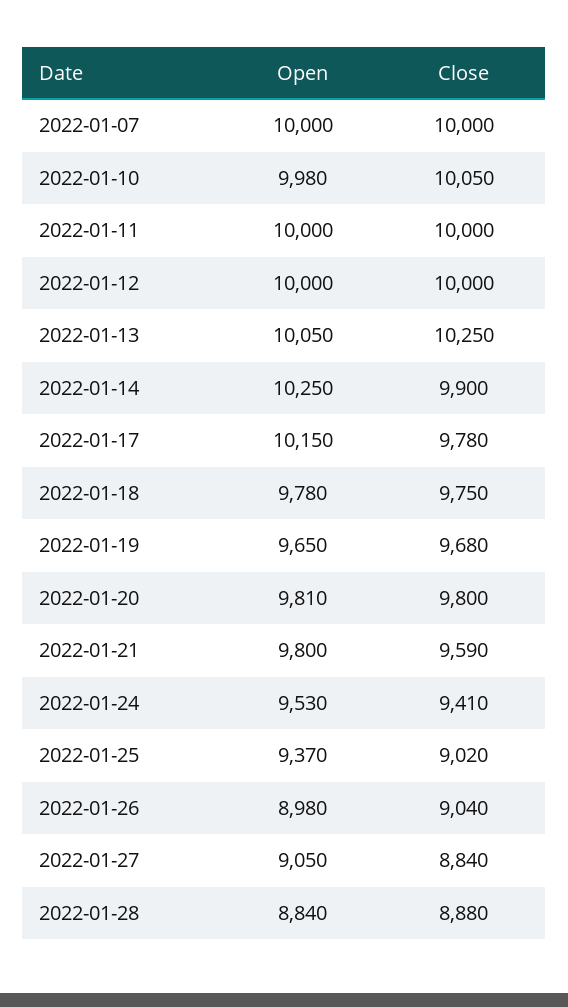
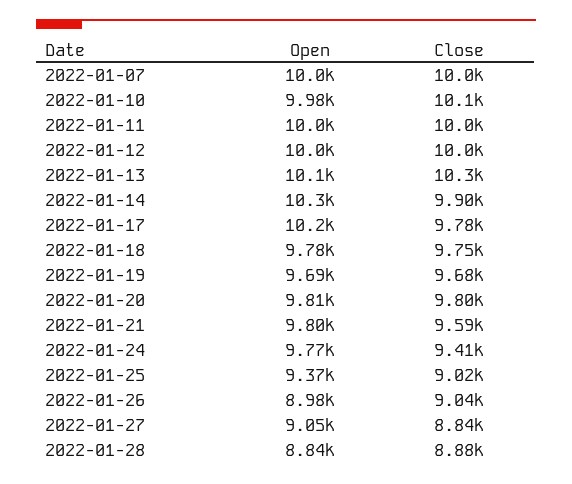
  {
    "Open": {
      "2022-01-07": 10000,
      "2022-01-10": 9980,
      "2022-01-11": 10000,
      "2022-01-12": 10000,
      "2022-01-13": 10050,
      "2022-01-14": 10250,
      "2022-01-17": 10150,
      "2022-01-18": 9780,
-     "2022-01-19": 9650,
+     "2022-01-19": 9690,
      "2022-01-20": 9810,
      "2022-01-21": 9800,
-     "2022-01-24": 9530,
+     "2022-01-24": 9770,
      "2022-01-25": 9370,
      "2022-01-26": 8980,
      "2022-01-27": 9050,
      "2022-01-28": 8840
    },
    "Close": {
      "2022-01-07": 10000,
      "2022-01-10": 10050,
      "2022-01-11": 10000,
      "2022-01-12": 10000,
      "2022-01-13": 10250,
      "2022-01-14": 9900,
      "2022-01-17": 9780,
      "2022-01-18": 9750,
      "2022-01-19": 9680,
      "2022-01-20": 9800,
      "2022-01-21": 9590,
      "2022-01-24": 9410,
      "2022-01-25": 9020,
      "2022-01-26": 9040,
      "2022-01-27": 8840,
      "2022-01-28": 8880
    }
  }

